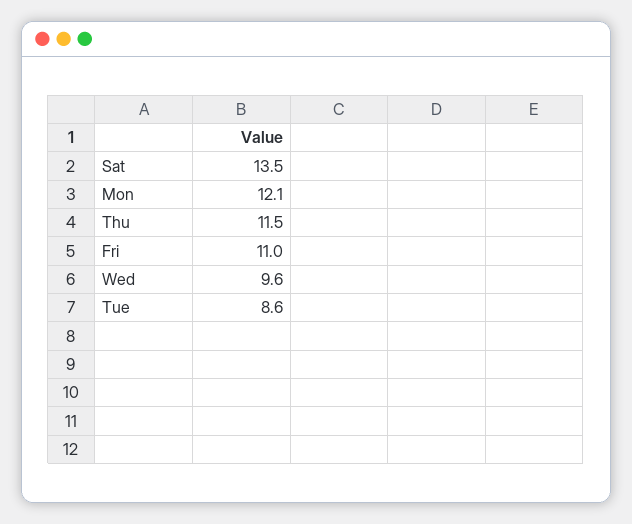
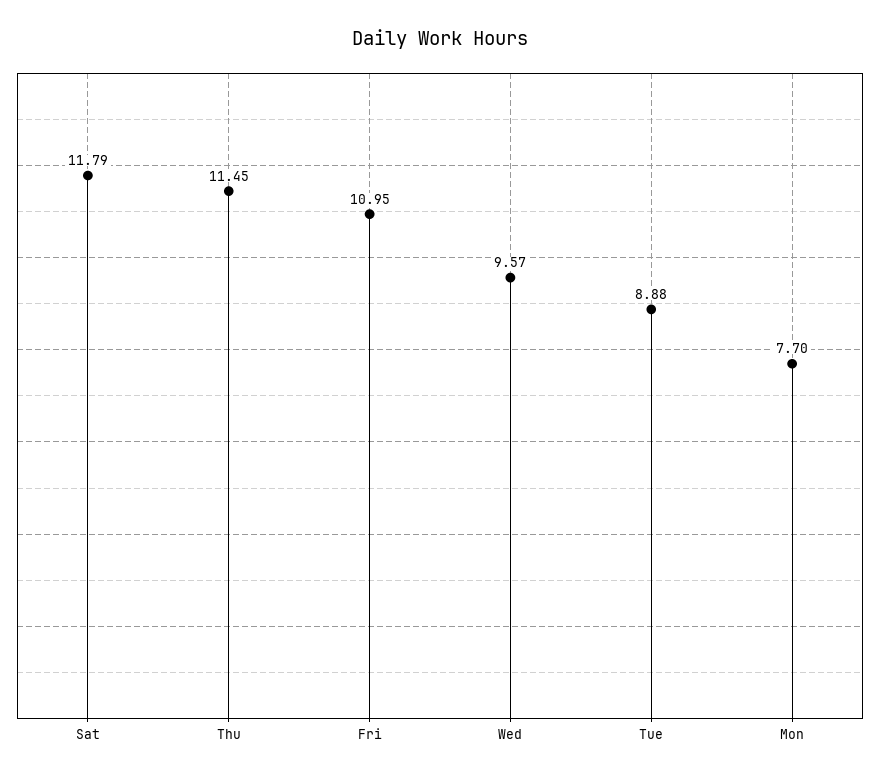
  {
-   "Sat": 13.5,
+   "Sat": 11.79,
-   "Mon": 12.1,
+   "Mon": 7.7,
    "Thu": 11.45,
    "Fri": 10.95,
    "Wed": 9.57,
-   "Tue": 8.6
+   "Tue": 8.88
  }

